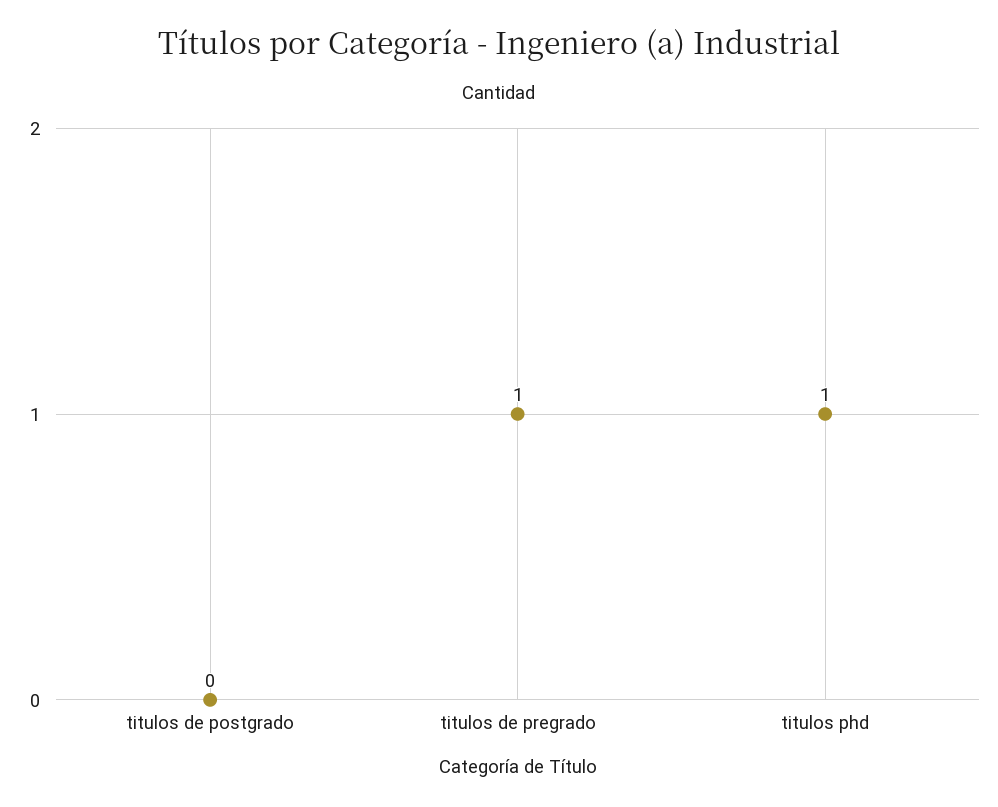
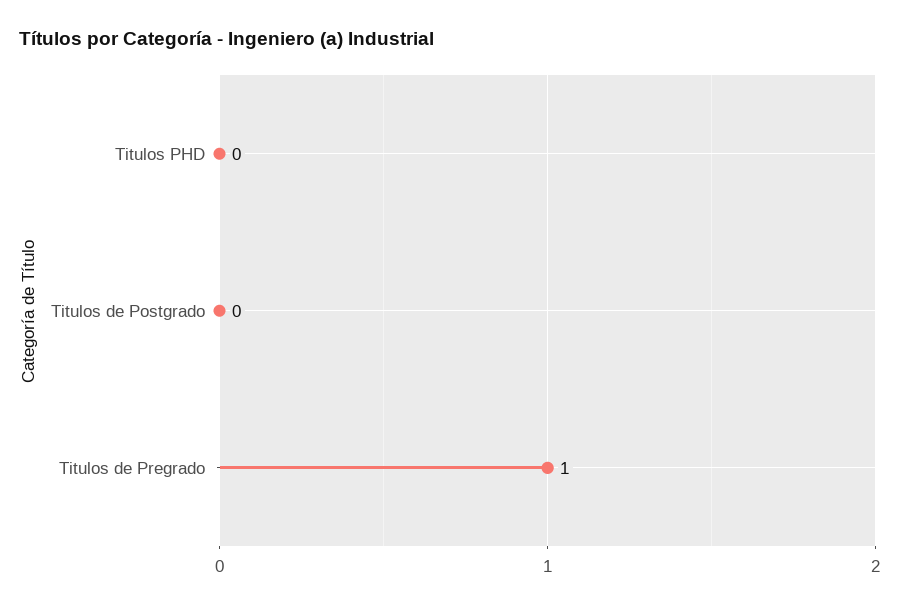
  {
    "titulos de postgrado": 0,
    "titulos de pregrado": 1,
-   "titulos phd": 1
+   "titulos phd": 0
  }

